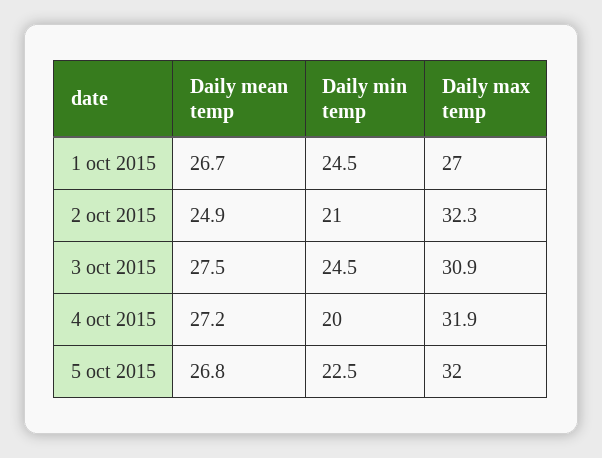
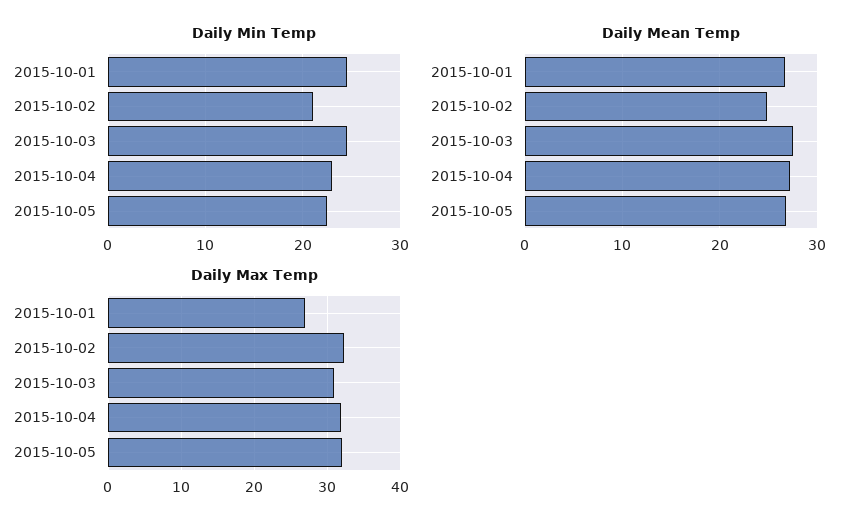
  {
    "Daily mean temp": {
      "1 oct 2015": 26.7,
      "2 oct 2015": 24.9,
      "3 oct 2015": 27.5,
      "4 oct 2015": 27.2,
      "5 oct 2015": 26.8
    },
    "Daily min temp": {
      "1 oct 2015": 24.5,
      "2 oct 2015": 21,
      "3 oct 2015": 24.5,
-     "4 oct 2015": 20,
+     "4 oct 2015": 23,
      "5 oct 2015": 22.5
    },
    "Daily max temp": {
      "1 oct 2015": 27,
      "2 oct 2015": 32.3,
      "3 oct 2015": 30.9,
      "4 oct 2015": 31.9,
      "5 oct 2015": 32
    }
  }

